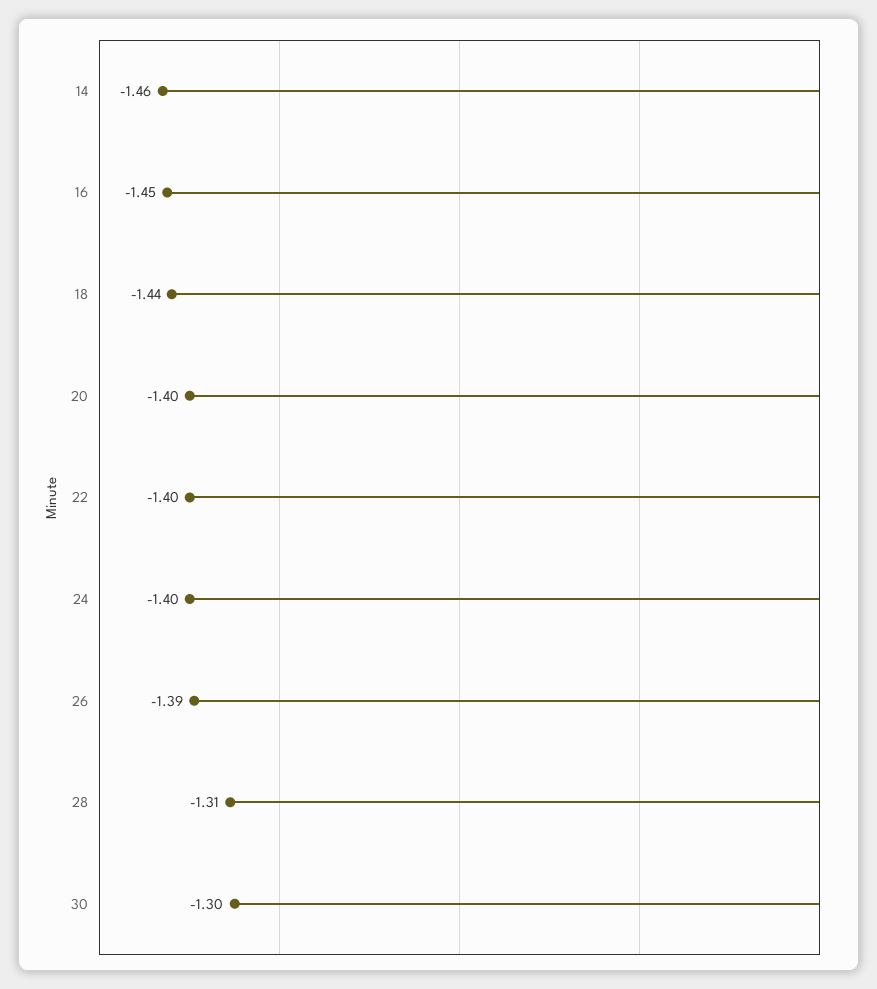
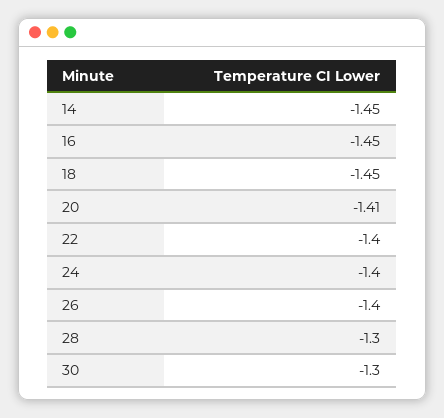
  {
-   "14": -1.46,
+   "14": -1.45,
    "16": -1.45,
-   "18": -1.44,
+   "18": -1.45,
-   "20": -1.4,
+   "20": -1.41,
    "22": -1.4,
    "24": -1.4,
-   "26": -1.39,
+   "26": -1.4,
-   "28": -1.31,
+   "28": -1.3,
    "30": -1.3
  }

